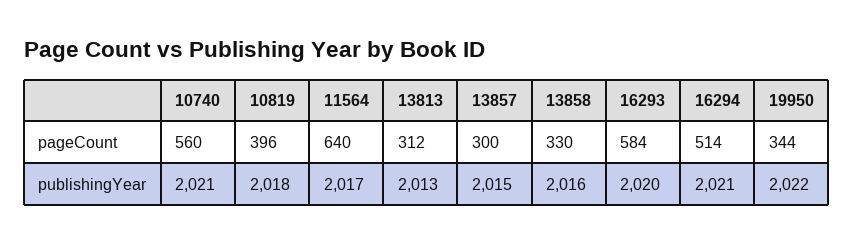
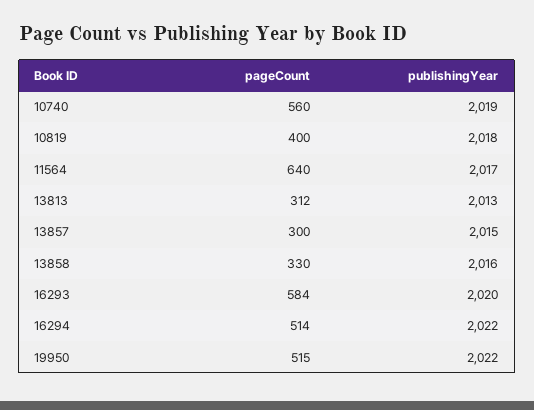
  {
    "10740": {
      "pageCount": 560,
-     "publishingYear": 2021
+     "publishingYear": 2019
    },
    "10819": {
-     "pageCount": 396,
+     "pageCount": 400,
      "publishingYear": 2018
    },
    "11564": {
      "pageCount": 640,
      "publishingYear": 2017
    },
    "13813": {
      "pageCount": 312,
      "publishingYear": 2013
    },
    "13857": {
      "pageCount": 300,
      "publishingYear": 2015
    },
    "13858": {
      "pageCount": 330,
      "publishingYear": 2016
    },
    "16293": {
      "pageCount": 584,
      "publishingYear": 2020
    },
    "16294": {
      "pageCount": 514,
-     "publishingYear": 2021
+     "publishingYear": 2022
    },
    "19950": {
-     "pageCount": 344,
+     "pageCount": 515,
      "publishingYear": 2022
    }
  }

